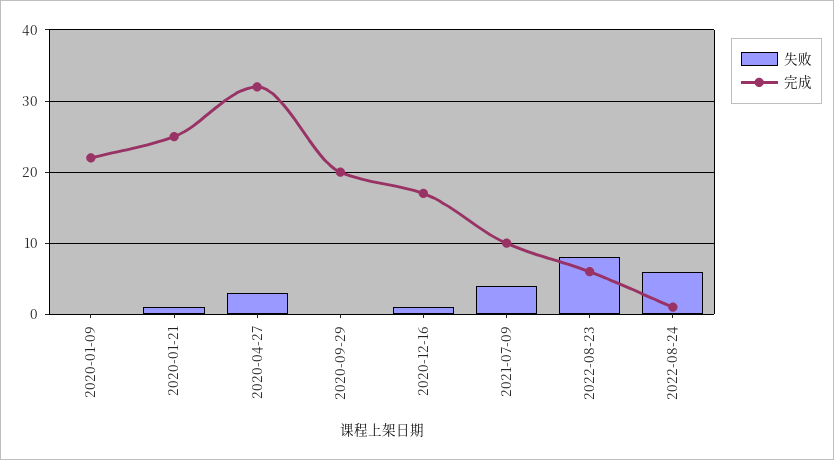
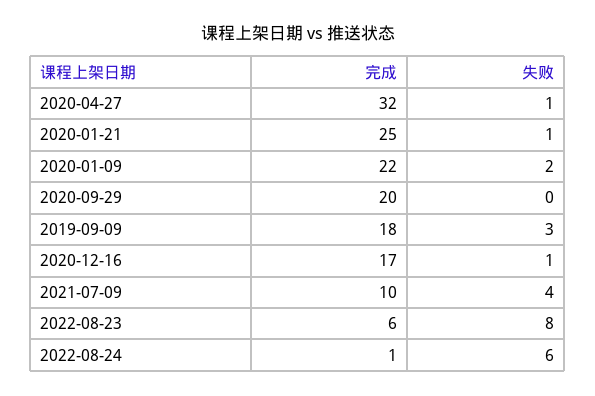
  {
    "失败": {
-     "2020-01-09": 0,
+     "2020-01-09": 2,
      "2020-01-21": 1,
-     "2020-04-27": 3,
+     "2020-04-27": 1,
      "2020-09-29": 0,
      "2020-12-16": 1,
      "2021-07-09": 4,
      "2022-08-23": 8,
-     "2022-08-24": 6
+     "2022-08-24": 6,
+     "2019-09-09": 3
    },
    "完成": {
      "2020-01-09": 22,
      "2020-01-21": 25,
      "2020-04-27": 32,
      "2020-09-29": 20,
      "2020-12-16": 17,
      "2021-07-09": 10,
      "2022-08-23": 6,
-     "2022-08-24": 1
+     "2022-08-24": 1,
+     "2019-09-09": 18
    }
  }

